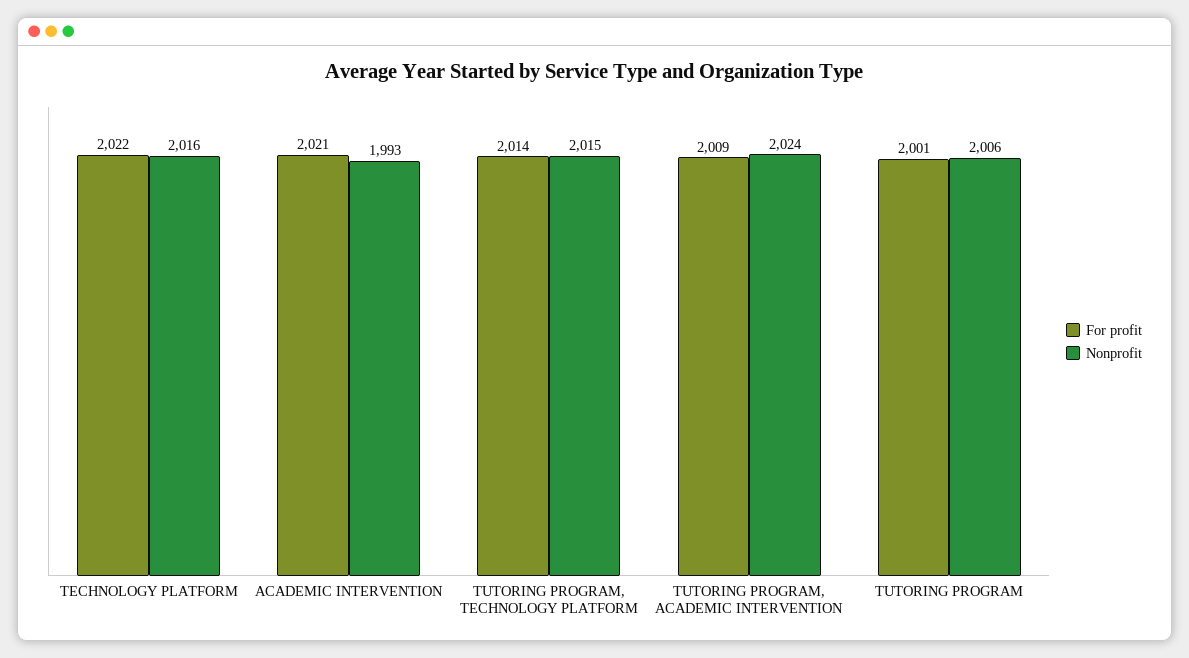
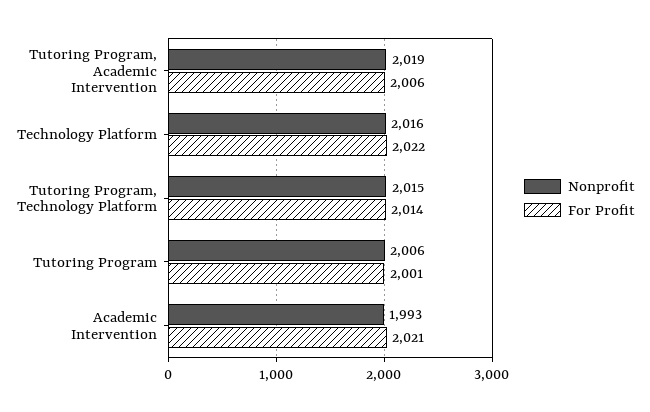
  {
    "For profit": {
      "TECHNOLOGY PLATFORM": 2022,
      "ACADEMIC INTERVENTION": 2021,
      "TUTORING PROGRAM, TECHNOLOGY PLATFORM": 2014,
-     "TUTORING PROGRAM, ACADEMIC INTERVENTION": 2009,
+     "TUTORING PROGRAM, ACADEMIC INTERVENTION": 2006,
      "TUTORING PROGRAM": 2001
    },
    "Nonprofit": {
      "TECHNOLOGY PLATFORM": 2016,
      "ACADEMIC INTERVENTION": 1993,
      "TUTORING PROGRAM, TECHNOLOGY PLATFORM": 2015,
-     "TUTORING PROGRAM, ACADEMIC INTERVENTION": 2024,
+     "TUTORING PROGRAM, ACADEMIC INTERVENTION": 2019,
      "TUTORING PROGRAM": 2006
    }
  }

